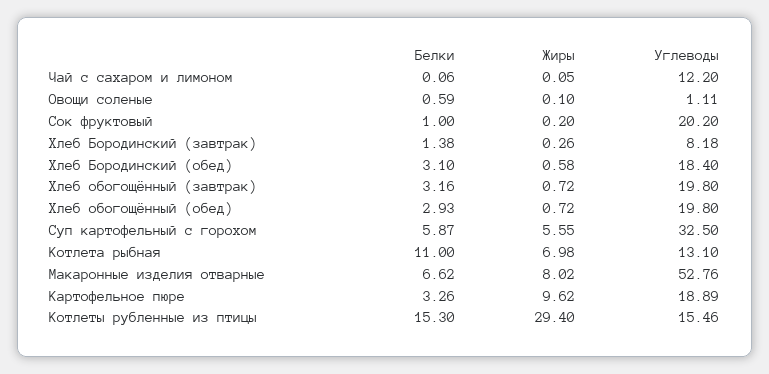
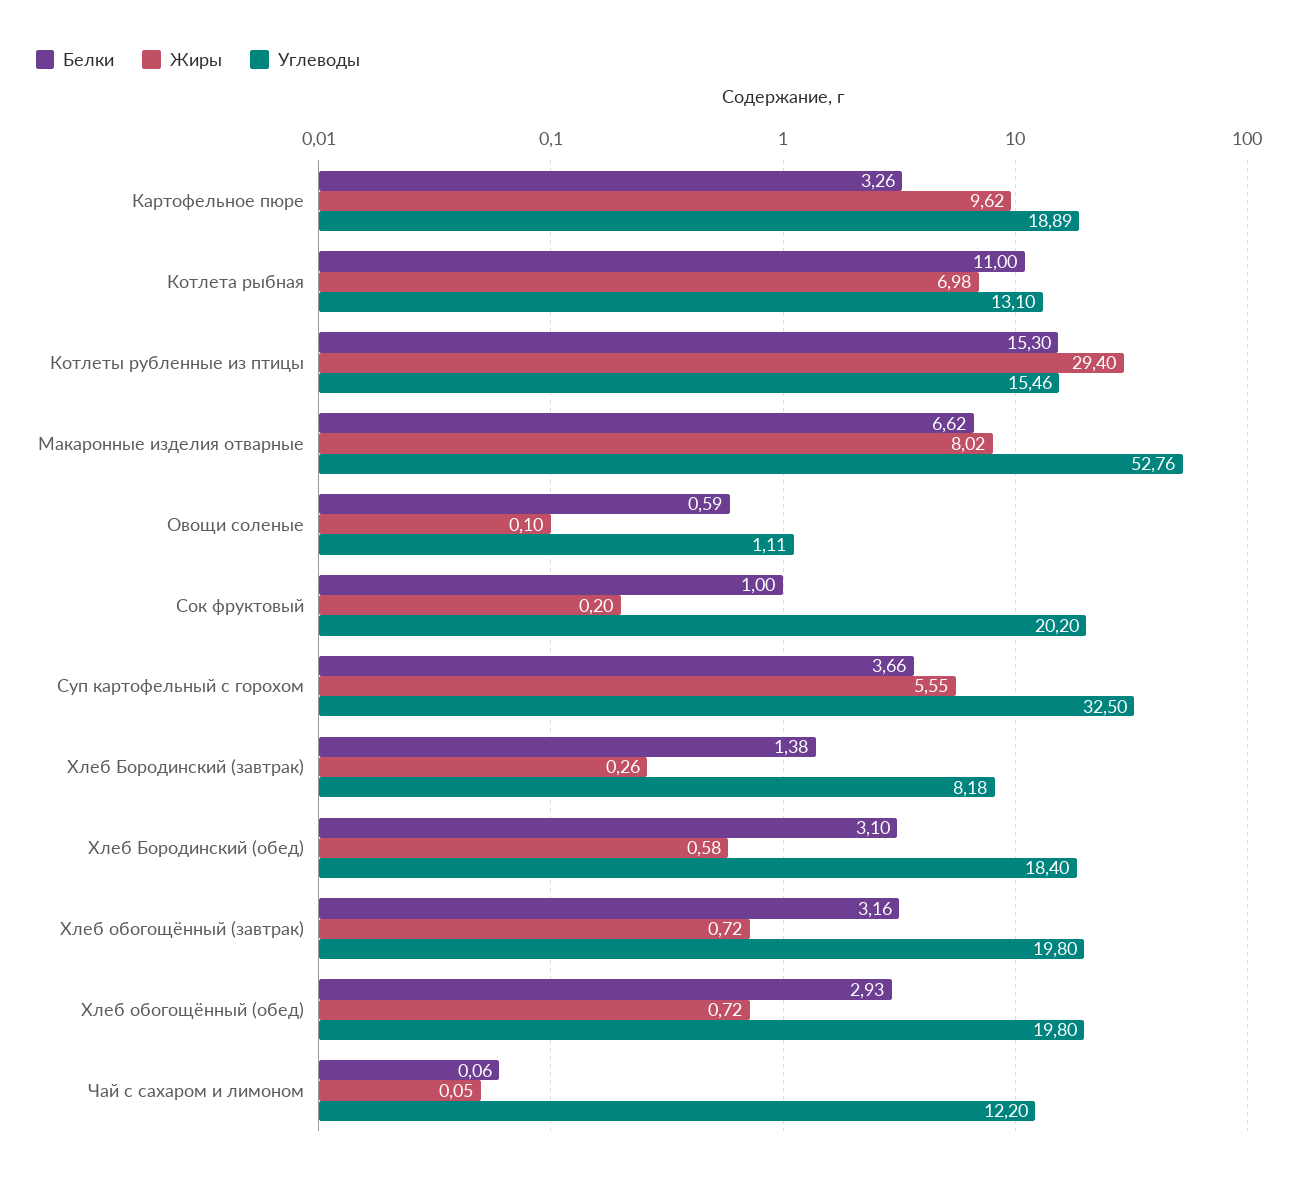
  {
    "Белки": {
      "Чай с сахаром и лимоном": 0.06,
      "Овощи соленые": 0.59,
      "Сок фруктовый": 1,
      "Хлеб Бородинский (завтрак)": 1.38,
      "Хлеб Бородинский (обед)": 3.1,
      "Хлеб обогощённый (завтрак)": 3.16,
      "Хлеб обогощённый (обед)": 2.93,
-     "Суп картофельный с горохом": 5.87,
+     "Суп картофельный с горохом": 3.66,
      "Котлета рыбная": 11,
      "Макаронные изделия отварные": 6.62,
      "Картофельное пюре": 3.26,
      "Котлеты рубленные из птицы": 15.3
    },
    "Жиры": {
      "Чай с сахаром и лимоном": 0.05,
      "Овощи соленые": 0.1,
      "Сок фруктовый": 0.2,
      "Хлеб Бородинский (завтрак)": 0.26,
      "Хлеб Бородинский (обед)": 0.58,
      "Хлеб обогощённый (завтрак)": 0.72,
      "Хлеб обогощённый (обед)": 0.72,
      "Суп картофельный с горохом": 5.55,
      "Котлета рыбная": 6.98,
      "Макаронные изделия отварные": 8.02,
      "Картофельное пюре": 9.62,
      "Котлеты рубленные из птицы": 29.4
    },
    "Углеводы": {
      "Чай с сахаром и лимоном": 12.2,
      "Овощи соленые": 1.11,
      "Сок фруктовый": 20.2,
      "Хлеб Бородинский (завтрак)": 8.18,
      "Хлеб Бородинский (обед)": 18.4,
      "Хлеб обогощённый (завтрак)": 19.8,
      "Хлеб обогощённый (обед)": 19.8,
      "Суп картофельный с горохом": 32.5,
      "Котлета рыбная": 13.1,
      "Макаронные изделия отварные": 52.76,
      "Картофельное пюре": 18.89,
      "Котлеты рубленные из птицы": 15.46
    }
  }

